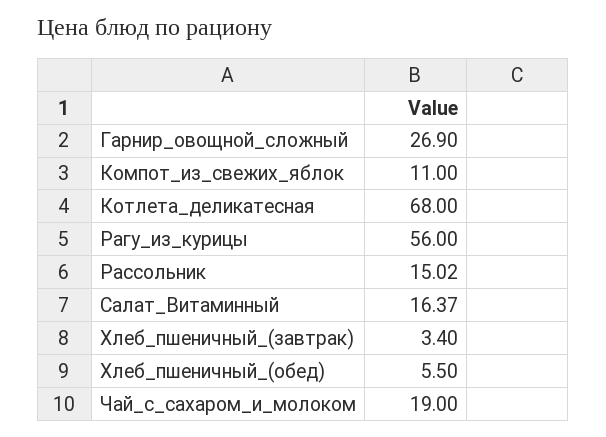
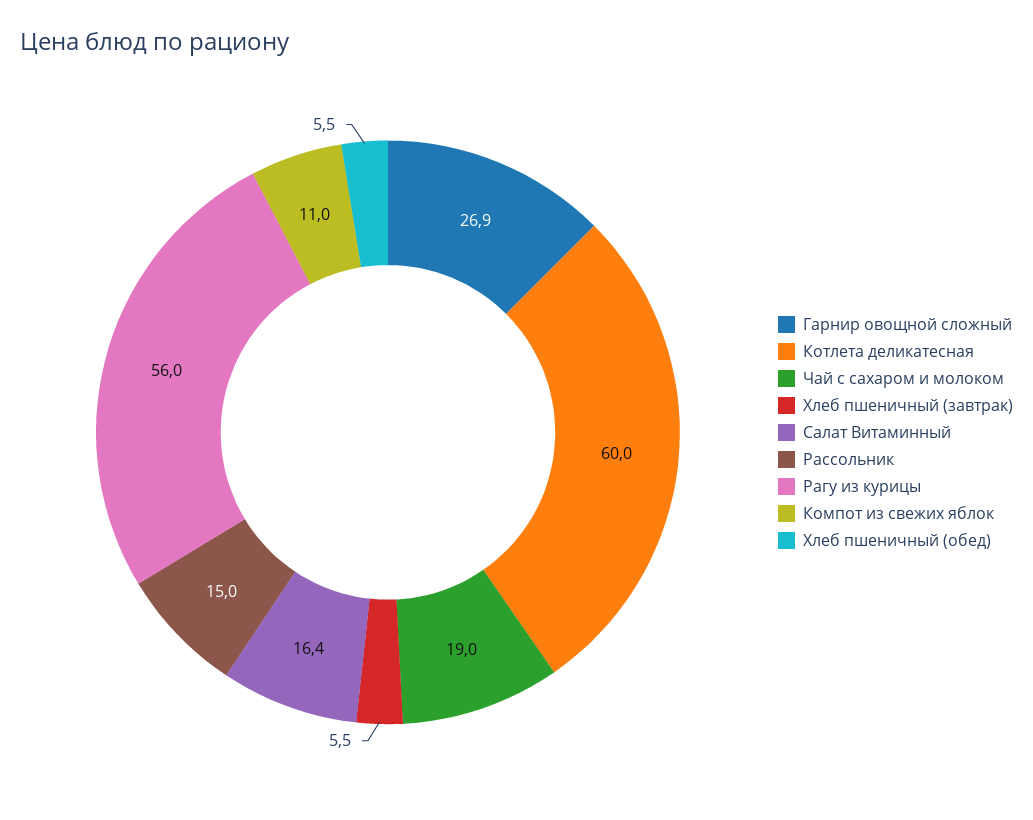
  {
    "Гарнир_овощной_сложный": 26.9,
    "Компот_из_свежих_яблок": 11,
-   "Котлета_деликатесная": 68,
+   "Котлета_деликатесная": 60,
    "Рагу_из_курицы": 56,
    "Рассольник": 15.02,
    "Салат_Витаминный": 16.37,
-   "Хлеб_пшеничный_(завтрак)": 3.4,
+   "Хлеб_пшеничный_(завтрак)": 5.5,
    "Хлеб_пшеничный_(обед)": 5.5,
    "Чай_с_сахаром_и_молоком": 19
  }

